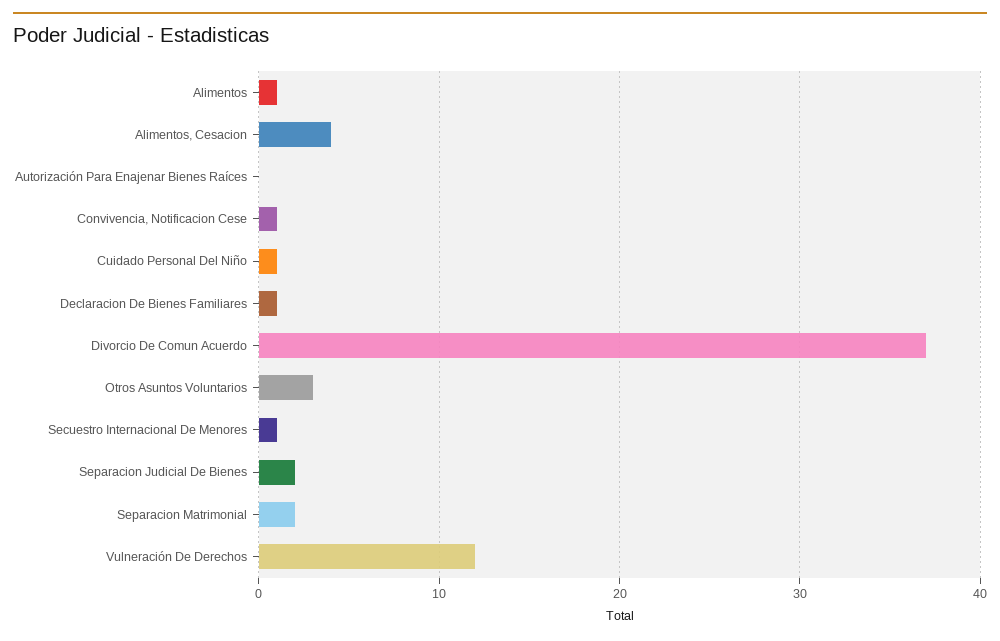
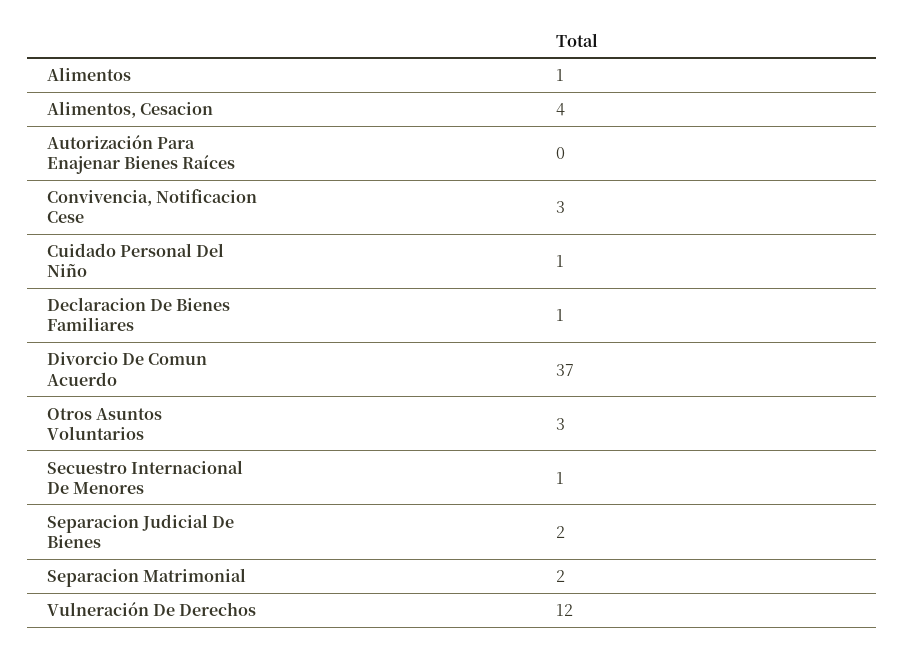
  {
    "Alimentos": 1,
    "Alimentos, Cesacion": 4,
    "Autorización Para Enajenar Bienes Raíces": 0,
-   "Convivencia, Notificacion Cese": 1,
+   "Convivencia, Notificacion Cese": 3,
    "Cuidado Personal Del Niño": 1,
    "Declaracion De Bienes Familiares": 1,
    "Divorcio De Comun Acuerdo": 37,
    "Otros Asuntos Voluntarios": 3,
    "Secuestro Internacional De Menores": 1,
    "Separacion Judicial De Bienes": 2,
    "Separacion Matrimonial": 2,
    "Vulneración De Derechos": 12
  }

